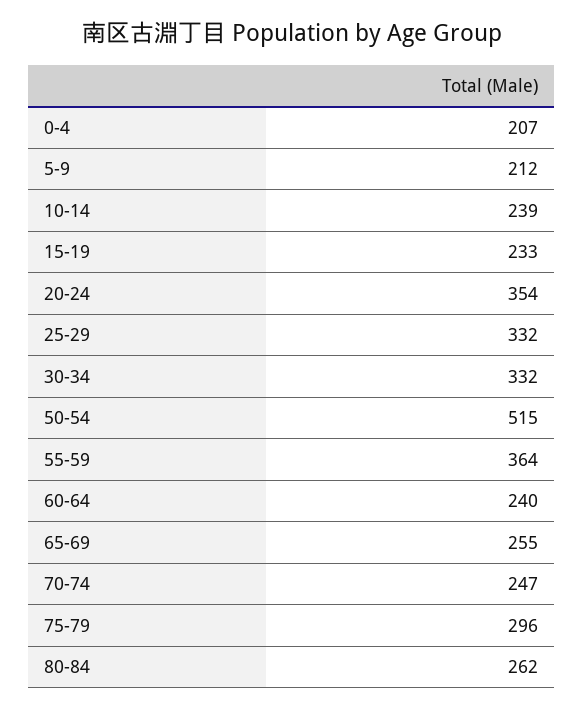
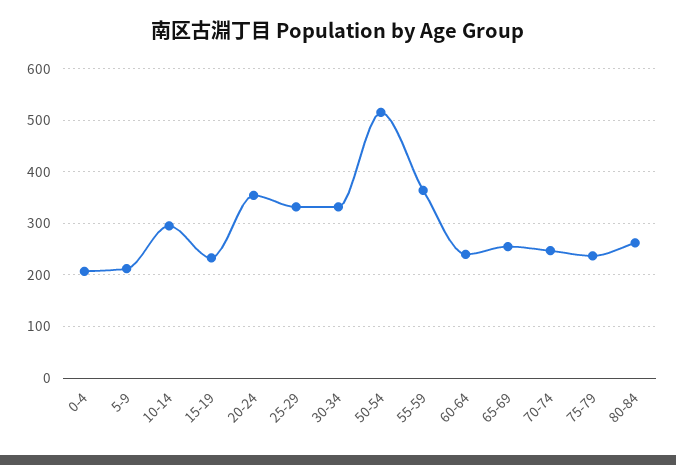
  {
    "0-4": 207,
    "5-9": 212,
-   "10-14": 239,
+   "10-14": 300,
    "15-19": 233,
    "20-24": 354,
    "25-29": 332,
    "30-34": 332,
    "50-54": 515,
    "55-59": 364,
    "60-64": 240,
    "65-69": 255,
    "70-74": 247,
-   "75-79": 296,
+   "75-79": 240,
    "80-84": 262
  }

